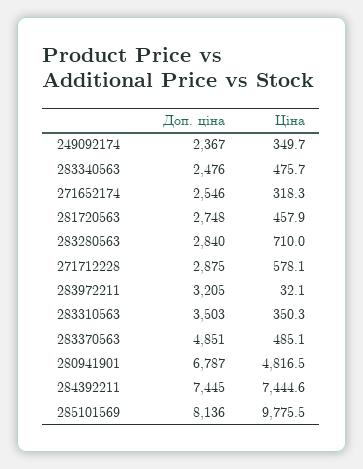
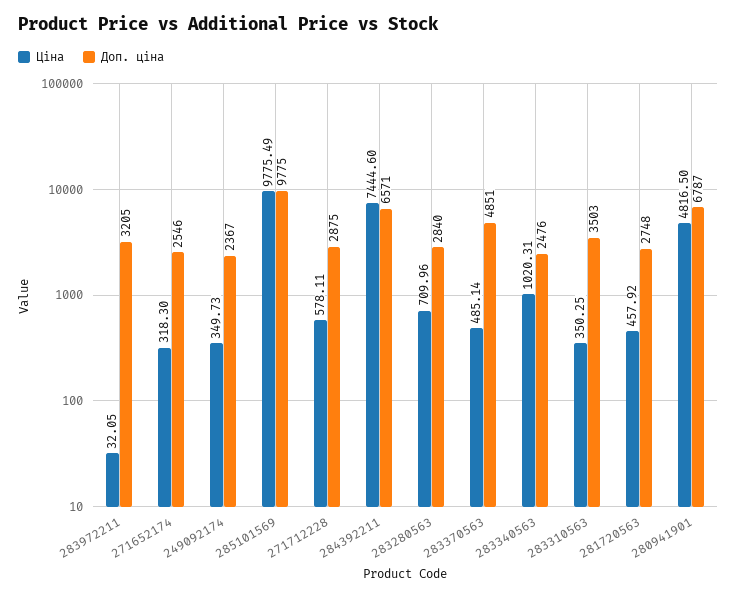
  {
    "Доп. ціна": {
      "249092174": 2367,
      "283340563": 2476,
      "271652174": 2546,
      "281720563": 2748,
      "283280563": 2840,
      "271712228": 2875,
      "283972211": 3205,
      "283310563": 3503,
      "283370563": 4851,
      "280941901": 6787,
-     "284392211": 7445,
+     "284392211": 6571,
-     "285101569": 8136
+     "285101569": 9775
    },
    "Ціна": {
      "249092174": 349.73,
-     "283340563": 475.7,
+     "283340563": 1020.31,
      "271652174": 318.3,
      "281720563": 457.92,
      "283280563": 709.96,
      "271712228": 578.11,
      "283972211": 32.05,
      "283310563": 350.25,
      "283370563": 485.14,
      "280941901": 4816.5,
      "284392211": 7444.6,
      "285101569": 9775.49
    }
  }

